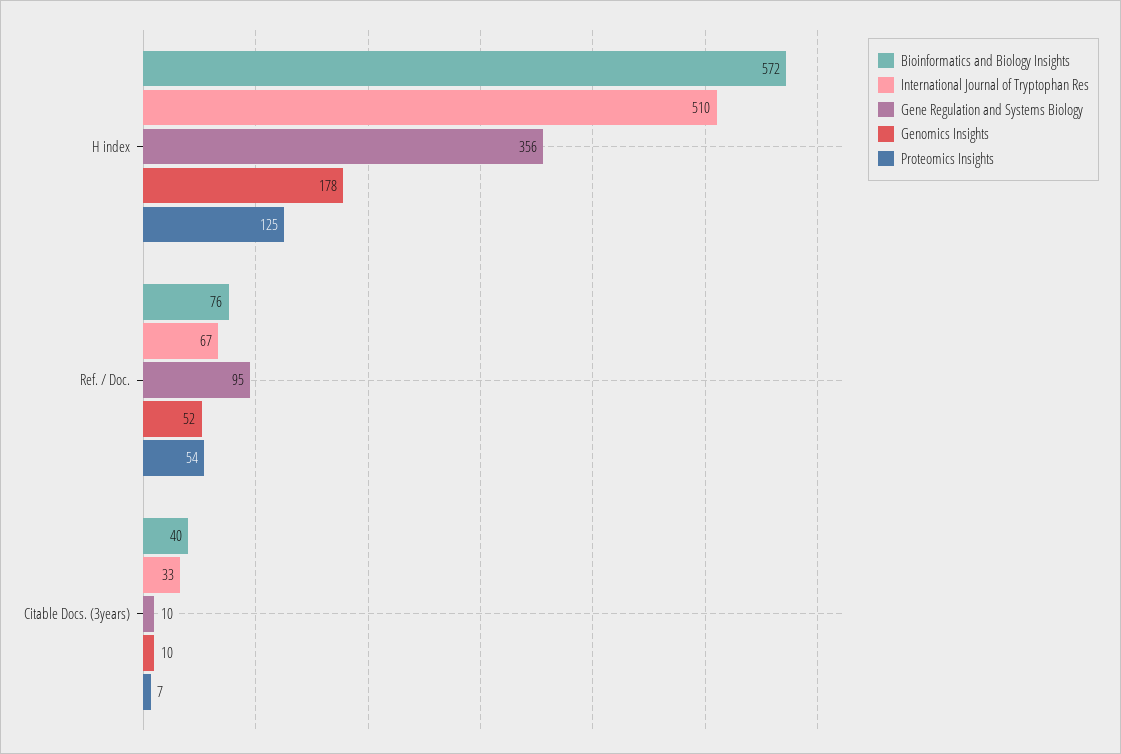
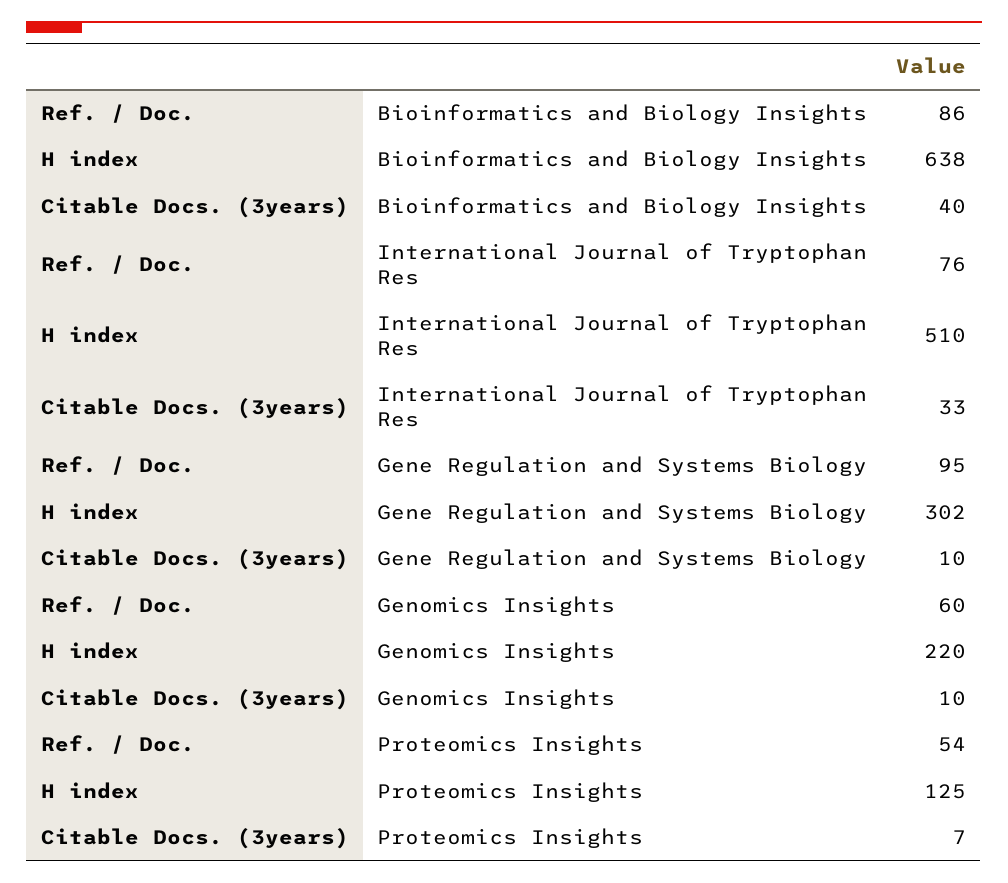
  {
    "Bioinformatics and Biology Insights": {
-     "H index": 572,
+     "H index": 638,
-     "Ref. / Doc.": 76,
+     "Ref. / Doc.": 86,
      "Citable Docs. (3years)": 40
    },
    "International Journal of Tryptophan Res": {
      "H index": 510,
-     "Ref. / Doc.": 67,
+     "Ref. / Doc.": 76,
      "Citable Docs. (3years)": 33
    },
    "Gene Regulation and Systems Biology": {
-     "H index": 356,
+     "H index": 302,
      "Ref. / Doc.": 95,
      "Citable Docs. (3years)": 10
    },
    "Genomics Insights": {
-     "H index": 178,
+     "H index": 220,
-     "Ref. / Doc.": 52,
+     "Ref. / Doc.": 60,
      "Citable Docs. (3years)": 10
    },
    "Proteomics Insights": {
      "H index": 125,
      "Ref. / Doc.": 54,
      "Citable Docs. (3years)": 7
    }
  }

